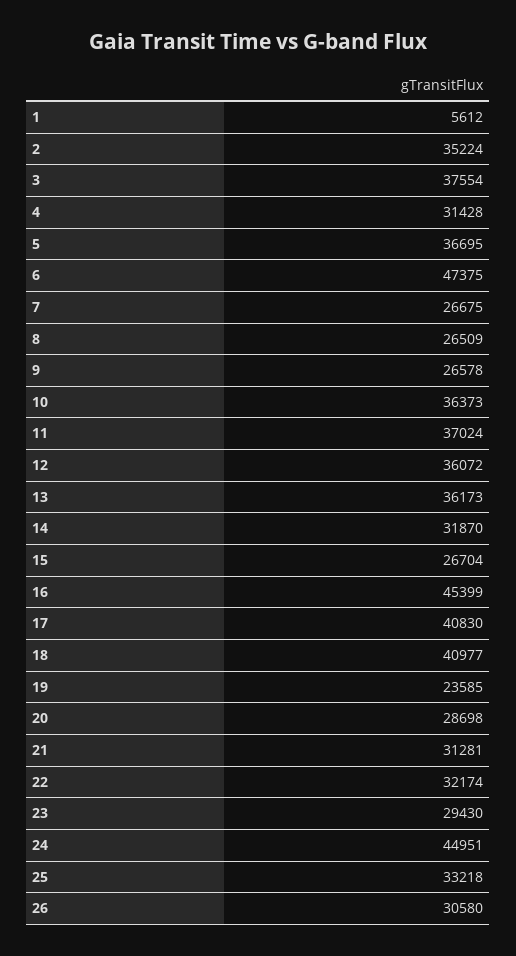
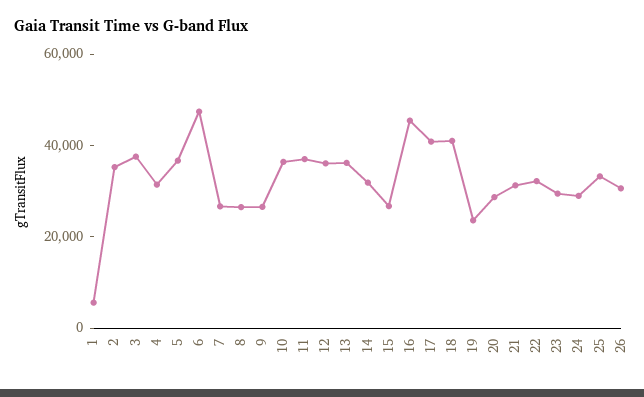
  {
    "1": 5612,
    "2": 35224,
    "3": 37554,
    "4": 31428,
    "5": 36695,
    "6": 47375,
    "7": 26675,
    "8": 26509,
    "9": 26578,
    "10": 36373,
    "11": 37024,
    "12": 36072,
    "13": 36173,
    "14": 31870,
    "15": 26704,
    "16": 45399,
    "17": 40830,
    "18": 40977,
    "19": 23585,
    "20": 28698,
    "21": 31281,
    "22": 32174,
    "23": 29430,
-   "24": 44951,
+   "24": 30000,
    "25": 33218,
    "26": 30580
  }

